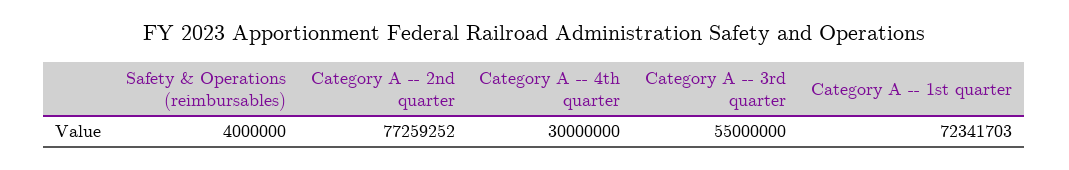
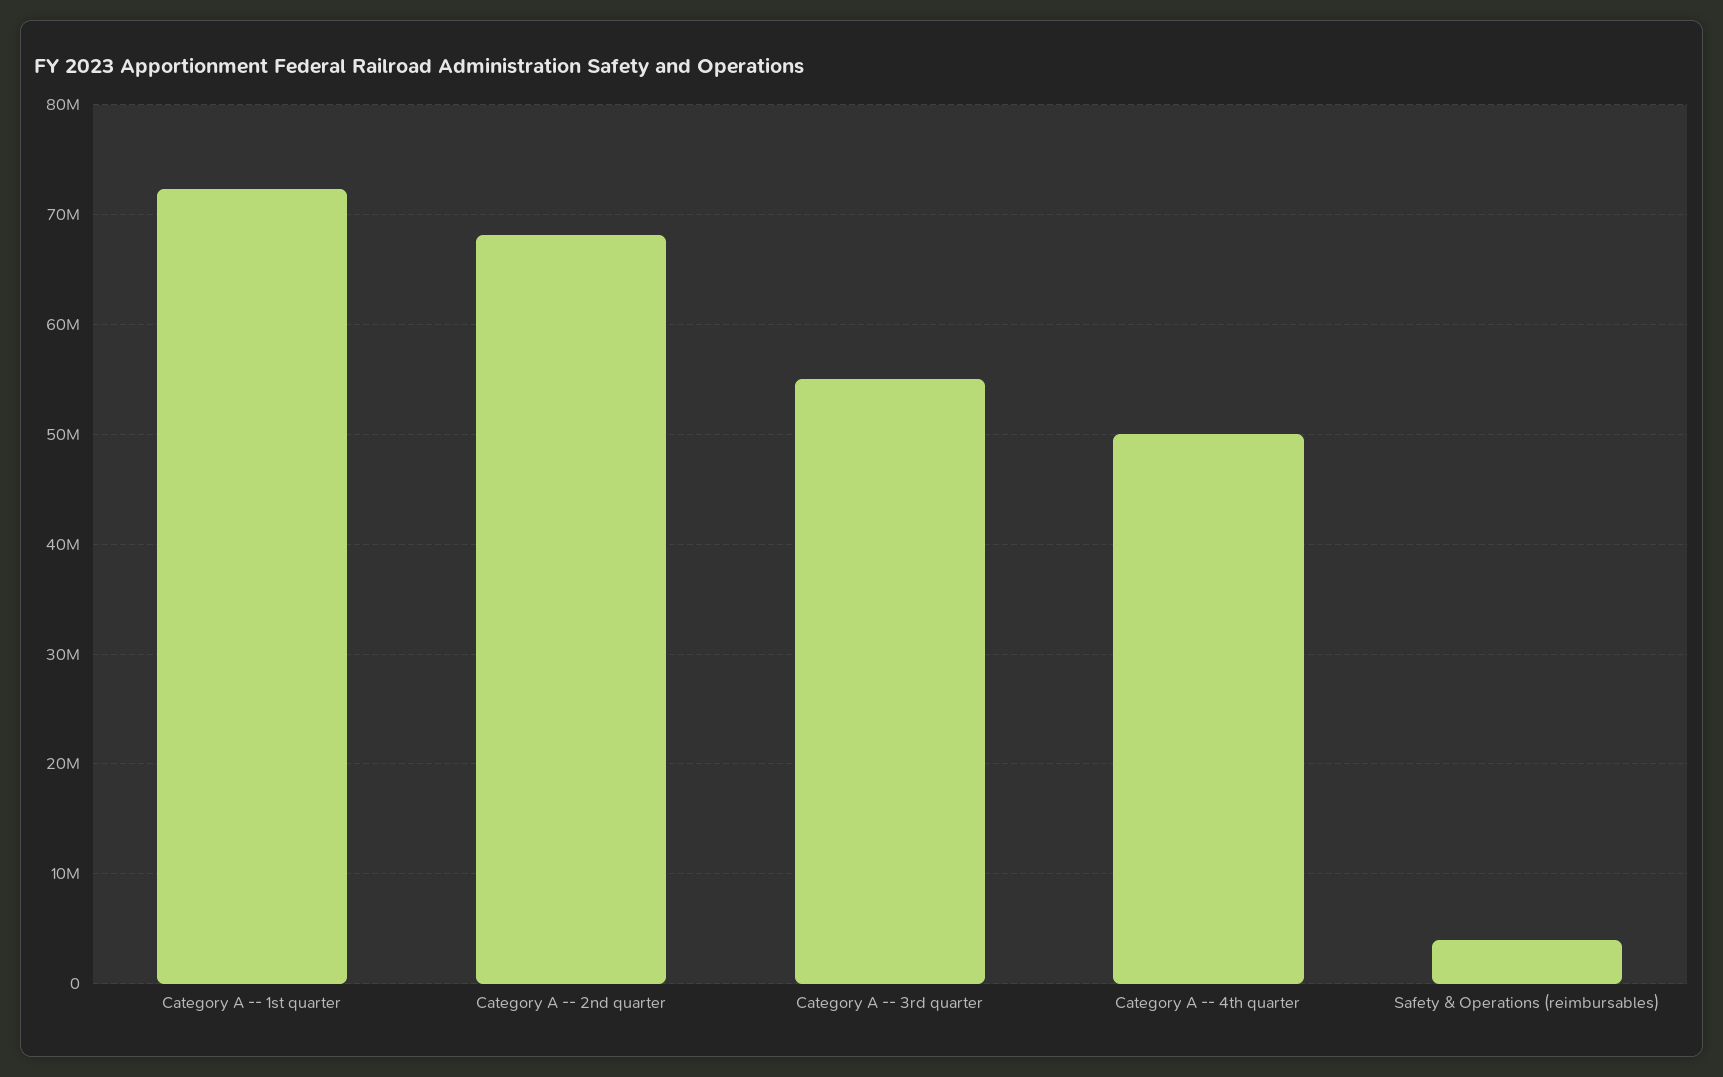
  {
    "Safety & Operations (reimbursables)": 4000000,
-   "Category A -- 2nd quarter": 77259252,
+   "Category A -- 2nd quarter": 68000000,
-   "Category A -- 4th quarter": 30000000,
+   "Category A -- 4th quarter": 50000000,
    "Category A -- 3rd quarter": 55000000,
    "Category A -- 1st quarter": 72341703
  }

